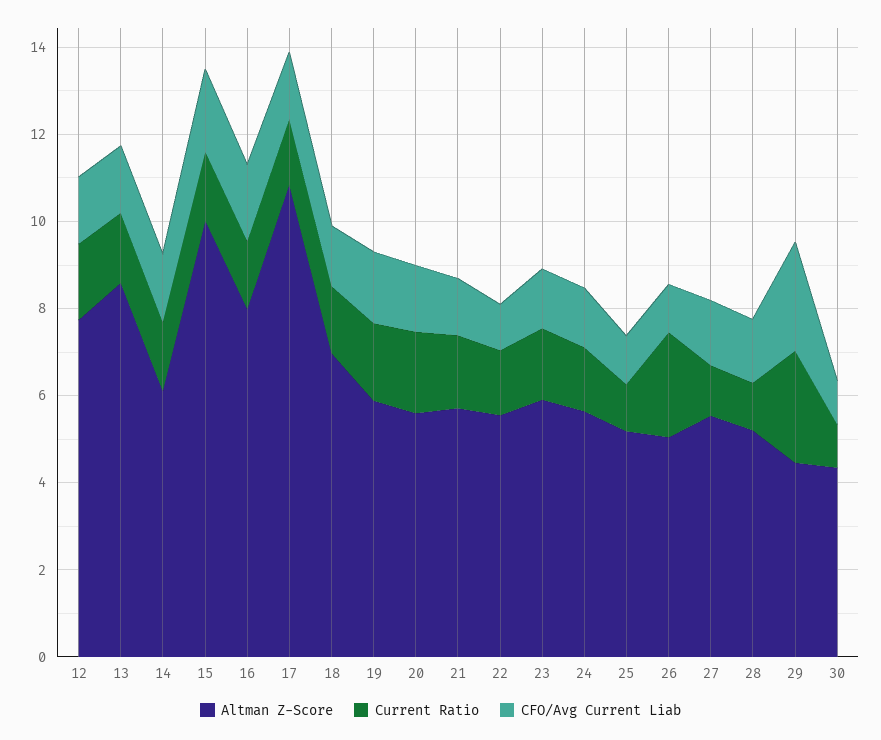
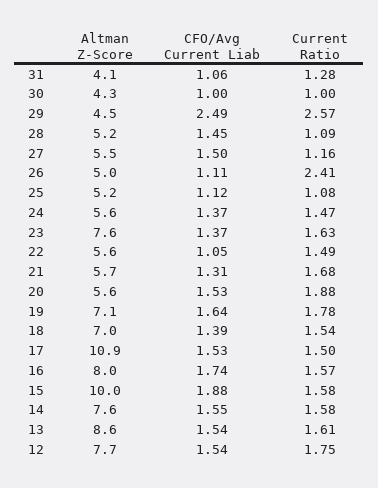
  {
    "Altman Z-Score": {
      "12": 7.7,
      "13": 8.6,
-     "14": 6,
+     "14": 7.6,
      "15": 10,
      "16": 8,
      "17": 10.9,
      "18": 7,
-     "19": 6,
+     "19": 7.1,
      "20": 5.6,
      "21": 5.7,
      "22": 5.6,
-     "23": 6,
+     "23": 7.6,
      "24": 5.6,
      "25": 5.2,
      "26": 5,
      "27": 5.5,
      "28": 5.2,
      "29": 4.5,
-     "30": 4.3
+     "30": 4.3,
+     "31": 4.1
    },
    "Current Ratio": {
      "12": 1.75,
      "13": 1.61,
      "14": 1.58,
      "15": 1.58,
      "16": 1.57,
      "17": 1.5,
      "18": 1.54,
      "19": 1.78,
      "20": 1.88,
      "21": 1.68,
      "22": 1.49,
      "23": 1.63,
      "24": 1.47,
      "25": 1.08,
      "26": 2.41,
      "27": 1.16,
      "28": 1.09,
      "29": 2.57,
-     "30": 1
+     "30": 1,
+     "31": 1.28
    },
    "CFO/Avg Current Liab": {
      "12": 1.54,
      "13": 1.54,
      "14": 1.55,
      "15": 1.88,
      "16": 1.74,
      "17": 1.53,
      "18": 1.39,
      "19": 1.64,
      "20": 1.53,
      "21": 1.31,
      "22": 1.05,
      "23": 1.37,
      "24": 1.37,
      "25": 1.12,
      "26": 1.11,
      "27": 1.5,
      "28": 1.45,
      "29": 2.49,
-     "30": 1
+     "30": 1,
+     "31": 1.06
    }
  }

